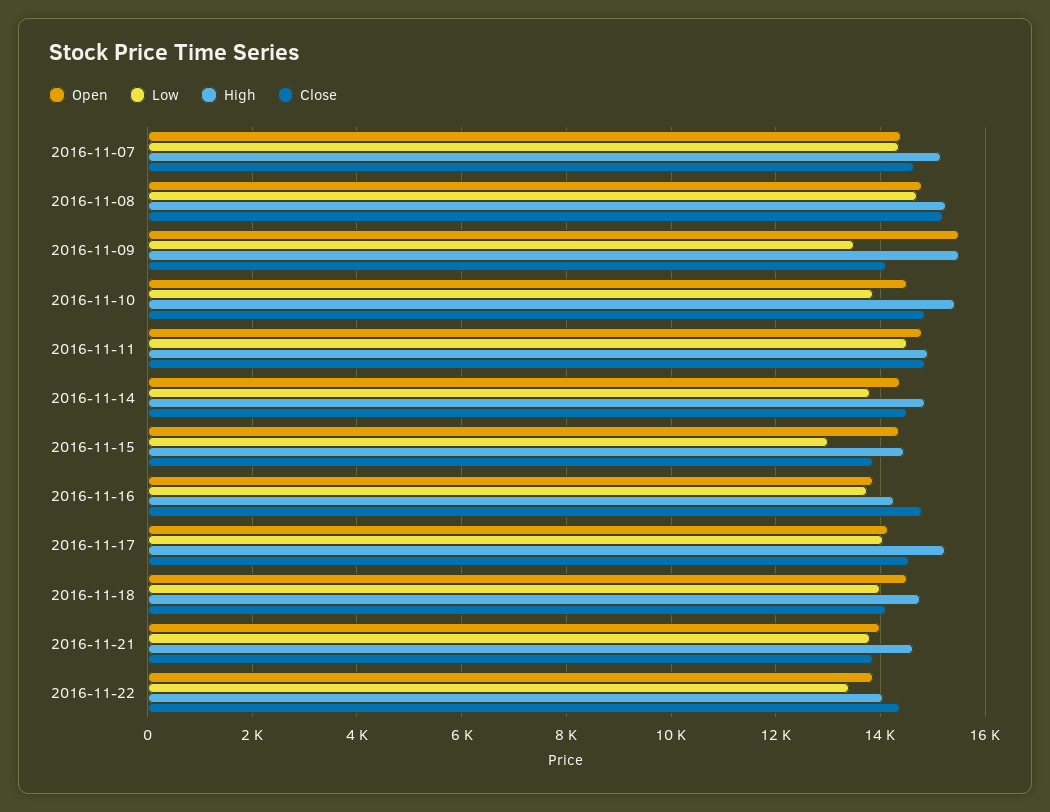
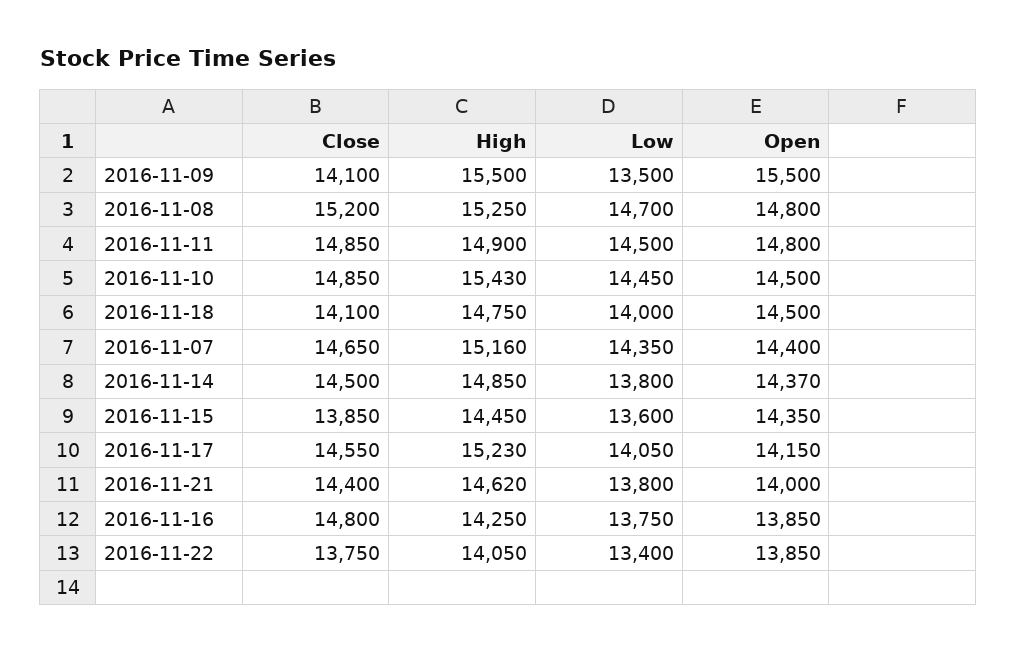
  {
    "Open": {
      "2016-11-07": 14400,
      "2016-11-08": 14800,
      "2016-11-09": 15500,
      "2016-11-10": 14500,
      "2016-11-11": 14800,
      "2016-11-14": 14370,
      "2016-11-15": 14350,
      "2016-11-16": 13850,
      "2016-11-17": 14150,
      "2016-11-18": 14500,
      "2016-11-21": 14000,
      "2016-11-22": 13850
    },
    "Low": {
      "2016-11-07": 14350,
      "2016-11-08": 14700,
      "2016-11-09": 13500,
-     "2016-11-10": 13800,
+     "2016-11-10": 14450,
      "2016-11-11": 14500,
      "2016-11-14": 13800,
-     "2016-11-15": 13000,
+     "2016-11-15": 13600,
      "2016-11-16": 13750,
      "2016-11-17": 14050,
      "2016-11-18": 14000,
      "2016-11-21": 13800,
      "2016-11-22": 13400
    },
    "High": {
      "2016-11-07": 15160,
      "2016-11-08": 15250,
      "2016-11-09": 15500,
      "2016-11-10": 15430,
      "2016-11-11": 14900,
      "2016-11-14": 14850,
      "2016-11-15": 14450,
      "2016-11-16": 14250,
      "2016-11-17": 15230,
      "2016-11-18": 14750,
      "2016-11-21": 14620,
      "2016-11-22": 14050
    },
    "Close": {
      "2016-11-07": 14650,
      "2016-11-08": 15200,
      "2016-11-09": 14100,
      "2016-11-10": 14850,
      "2016-11-11": 14850,
      "2016-11-14": 14500,
      "2016-11-15": 13850,
      "2016-11-16": 14800,
      "2016-11-17": 14550,
      "2016-11-18": 14100,
-     "2016-11-21": 13800,
+     "2016-11-21": 14400,
-     "2016-11-22": 14400
+     "2016-11-22": 13750
    }
  }

